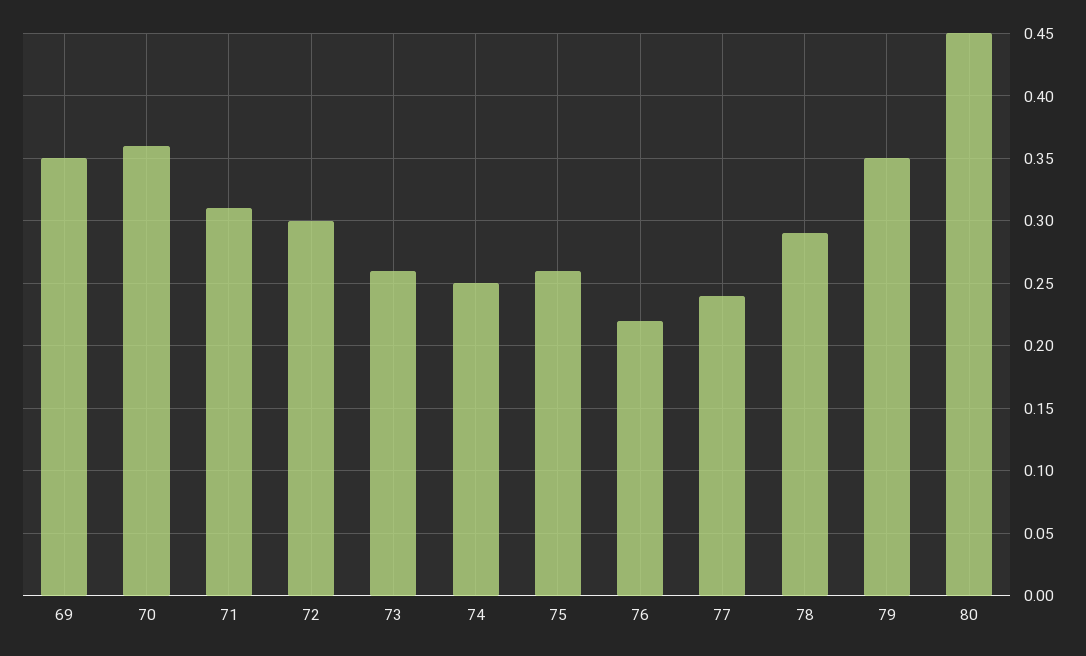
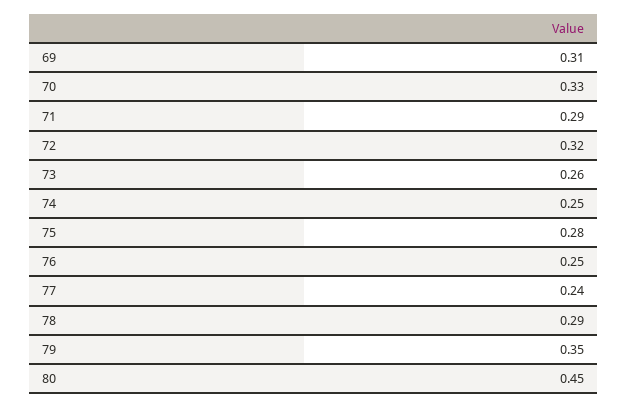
  {
-   "69": 0.35,
+   "69": 0.31,
-   "70": 0.36,
+   "70": 0.33,
-   "71": 0.31,
+   "71": 0.29,
-   "72": 0.3,
+   "72": 0.32,
    "73": 0.26,
    "74": 0.25,
-   "75": 0.26,
+   "75": 0.28,
-   "76": 0.22,
+   "76": 0.25,
    "77": 0.24,
    "78": 0.29,
    "79": 0.35,
    "80": 0.45
  }

